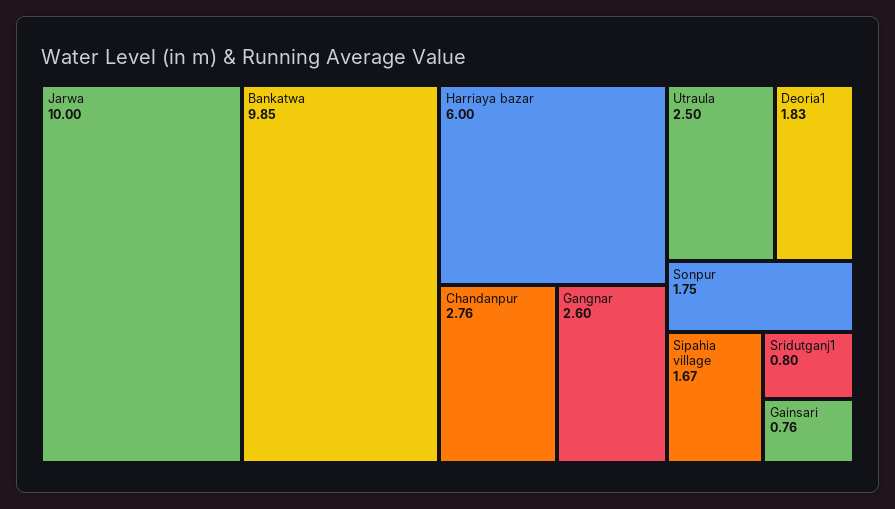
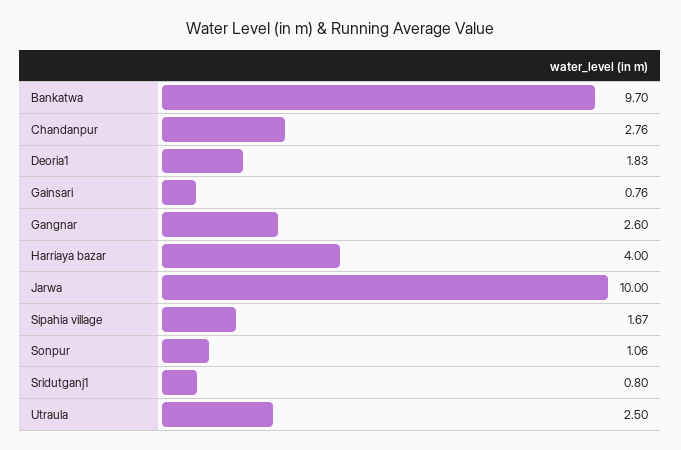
  {
    "Jarwa": 10,
-   "Bankatwa": 9.85,
+   "Bankatwa": 9.7,
-   "Harriaya bazar": 6,
+   "Harriaya bazar": 4,
    "Chandanpur": 2.76,
    "Gangnar": 2.6,
    "Utraula": 2.5,
    "Deoria1": 1.83,
-   "Sonpur": 1.75,
+   "Sonpur": 1.06,
    "Sipahia village": 1.67,
    "Sridutganj1": 0.8,
    "Gainsari": 0.76
  }

